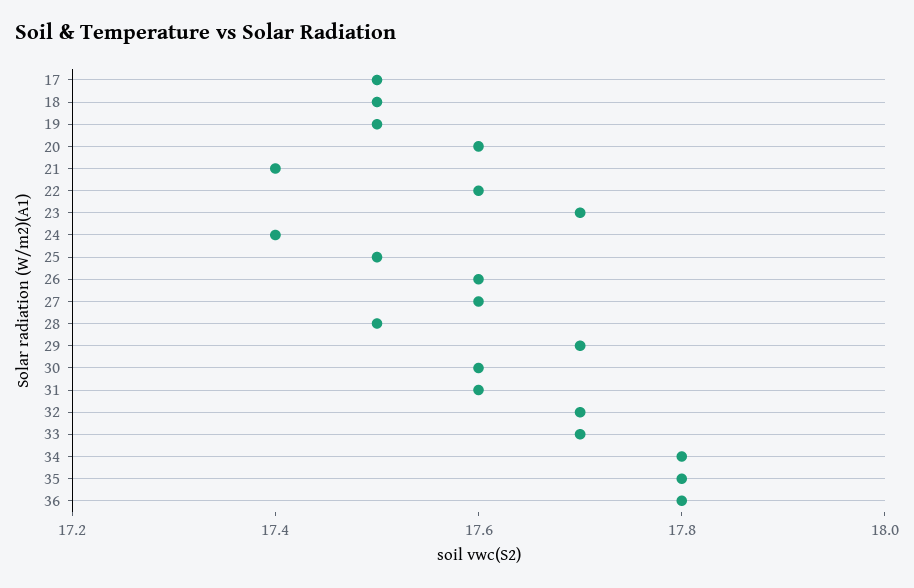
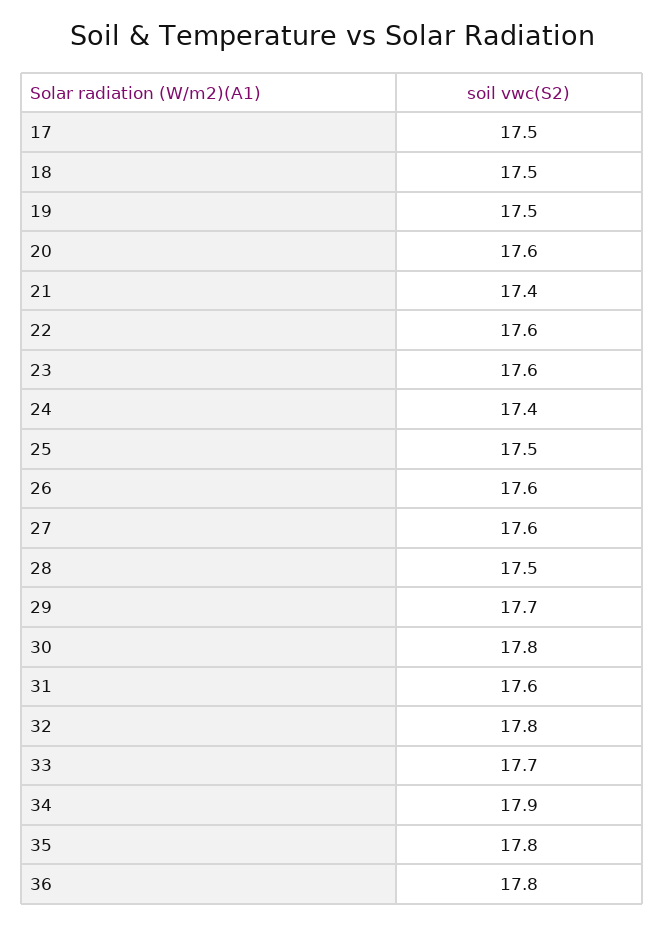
  {
    "17": 17.5,
    "18": 17.5,
    "19": 17.5,
    "20": 17.6,
    "21": 17.4,
    "22": 17.6,
-   "23": 17.7,
+   "23": 17.6,
    "24": 17.4,
    "25": 17.5,
    "26": 17.6,
    "27": 17.6,
    "28": 17.5,
    "29": 17.7,
-   "30": 17.6,
+   "30": 17.8,
    "31": 17.6,
-   "32": 17.7,
+   "32": 17.8,
    "33": 17.7,
-   "34": 17.8,
+   "34": 17.9,
    "35": 17.8,
    "36": 17.8
  }

